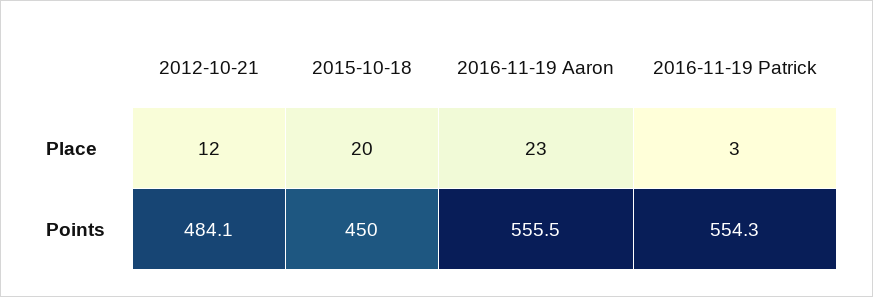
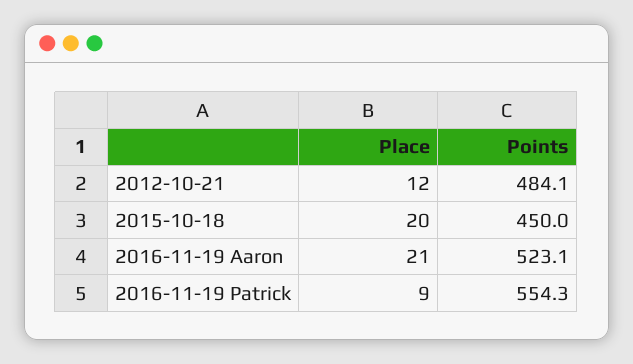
  {
    "2012-10-21": {
      "Place": 12,
      "Points": 484.1
    },
    "2015-10-18": {
      "Place": 20,
      "Points": 450
    },
    "2016-11-19 Aaron": {
-     "Place": 23,
+     "Place": 21,
-     "Points": 555.5
+     "Points": 523.1
    },
    "2016-11-19 Patrick": {
-     "Place": 3,
+     "Place": 9,
      "Points": 554.3
    }
  }

